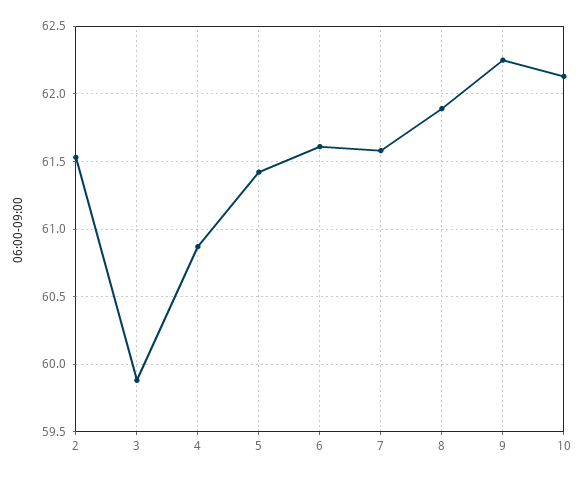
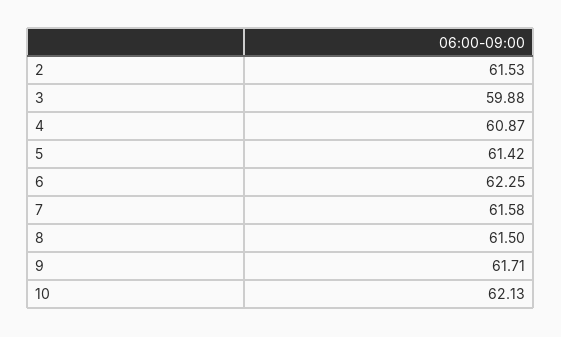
  {
    "2": 61.53,
    "3": 59.88,
    "4": 60.87,
    "5": 61.42,
-   "6": 61.6,
+   "6": 62.25,
    "7": 61.58,
-   "8": 61.9,
+   "8": 61.5,
-   "9": 62.25,
+   "9": 61.71,
    "10": 62.13
  }

